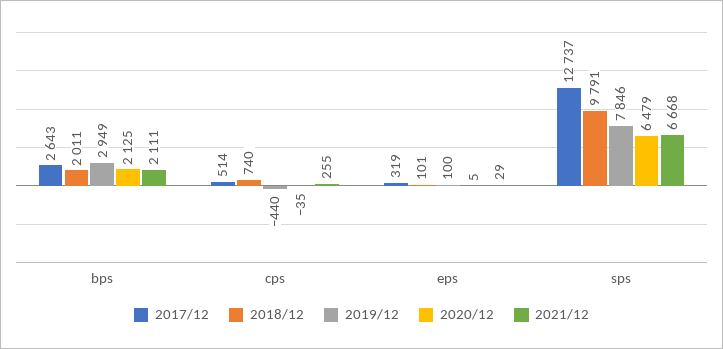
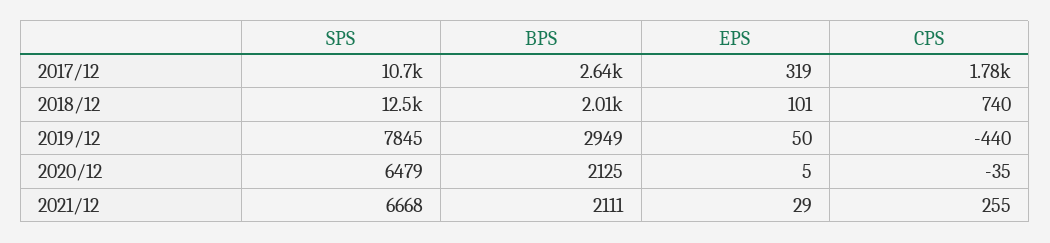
  {
    "2017/12": {
      "bps": 2643,
-     "cps": 514,
+     "cps": 1780,
      "eps": 319,
-     "sps": 12737
+     "sps": 10700
    },
    "2018/12": {
      "bps": 2011,
      "cps": 740,
      "eps": 101,
-     "sps": 9791
+     "sps": 12500
    },
    "2019/12": {
      "bps": 2949,
      "cps": -440,
-     "eps": 100,
+     "eps": 50,
-     "sps": 7846
+     "sps": 7845
    },
    "2020/12": {
      "bps": 2125,
      "cps": -35,
      "eps": 5,
      "sps": 6479
    },
    "2021/12": {
      "bps": 2111,
      "cps": 255,
      "eps": 29,
      "sps": 6668
    }
  }

